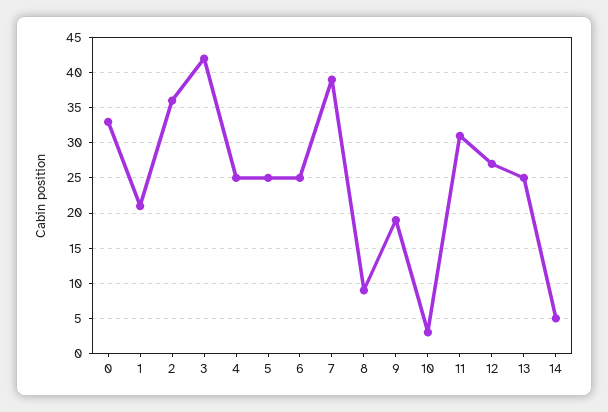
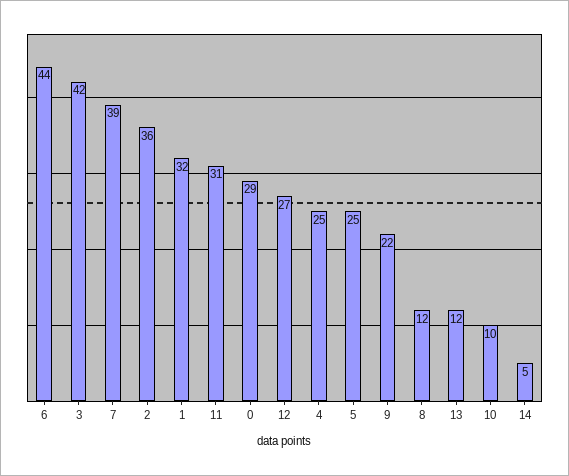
  {
-   "0": 33,
+   "0": 29,
-   "1": 21,
+   "1": 32,
    "2": 36,
    "3": 42,
    "4": 25,
    "5": 25,
-   "6": 25,
+   "6": 44,
    "7": 39,
-   "8": 9,
+   "8": 12,
-   "9": 19,
+   "9": 22,
-   "10": 3,
+   "10": 10,
    "11": 31,
    "12": 27,
-   "13": 25,
+   "13": 12,
    "14": 5
  }

